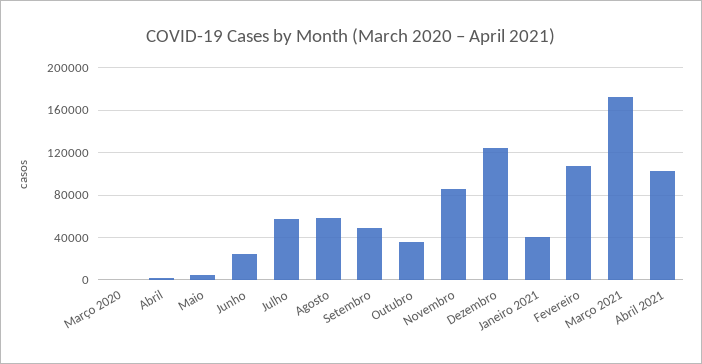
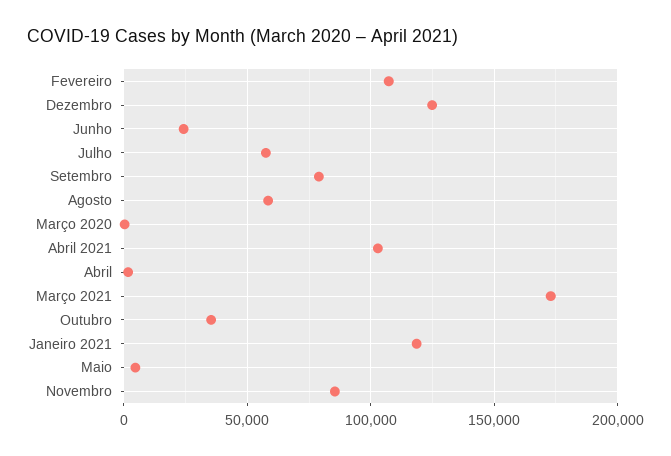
  {
    "Março 2020": 0,
    "Abril": 0,
    "Maio": 5000,
    "Junho": 25000,
    "Julho": 60000,
    "Agosto": 60000,
-   "Setembro": 50000,
+   "Setembro": 80000,
    "Outubro": 35000,
    "Novembro": 85000,
    "Dezembro": 125000,
-   "Janeiro 2021": 40000,
+   "Janeiro 2021": 120000,
    "Fevereiro": 105000,
    "Março 2021": 175000,
    "Abril 2021": 105000
  }

